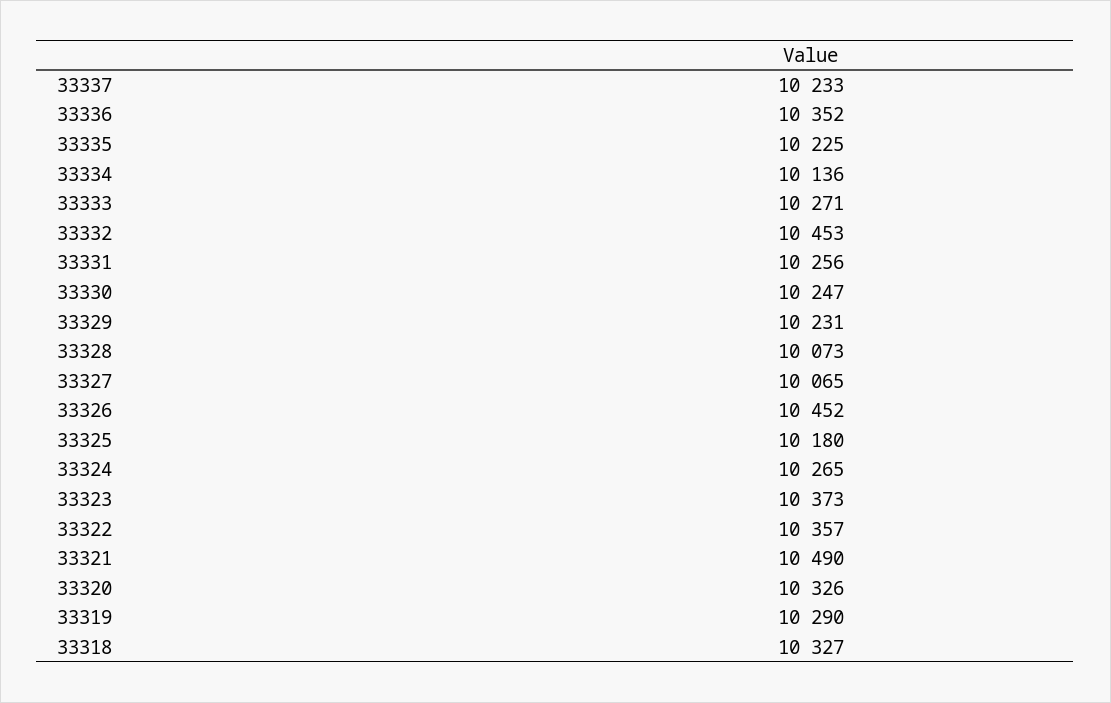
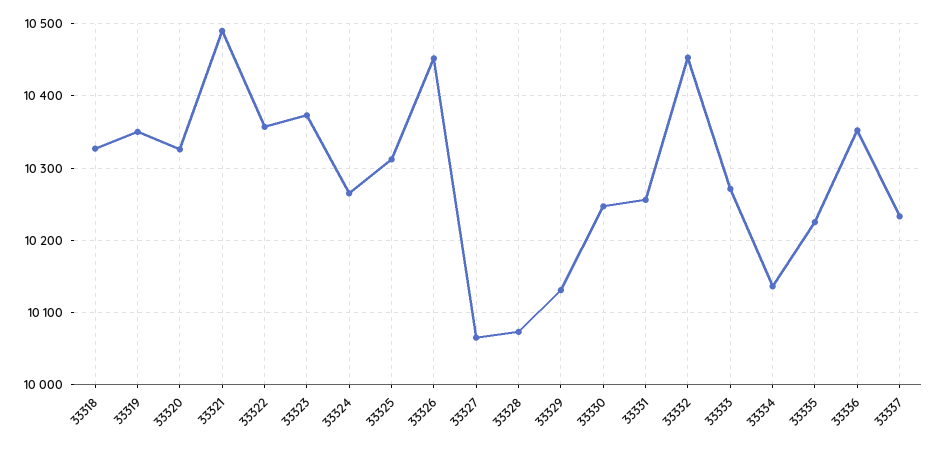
  {
    "33337": 10233,
    "33336": 10352,
    "33335": 10225,
    "33334": 10136,
    "33333": 10271,
    "33332": 10453,
    "33331": 10256,
    "33330": 10247,
-   "33329": 10231,
+   "33329": 10130,
    "33328": 10073,
    "33327": 10065,
    "33326": 10452,
-   "33325": 10180,
+   "33325": 10310,
    "33324": 10265,
    "33323": 10373,
    "33322": 10357,
    "33321": 10490,
    "33320": 10326,
-   "33319": 10290,
+   "33319": 10350,
    "33318": 10327
  }

